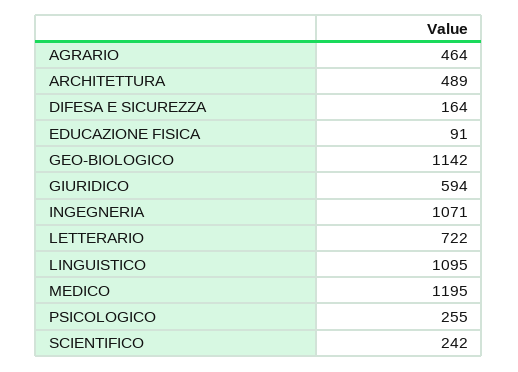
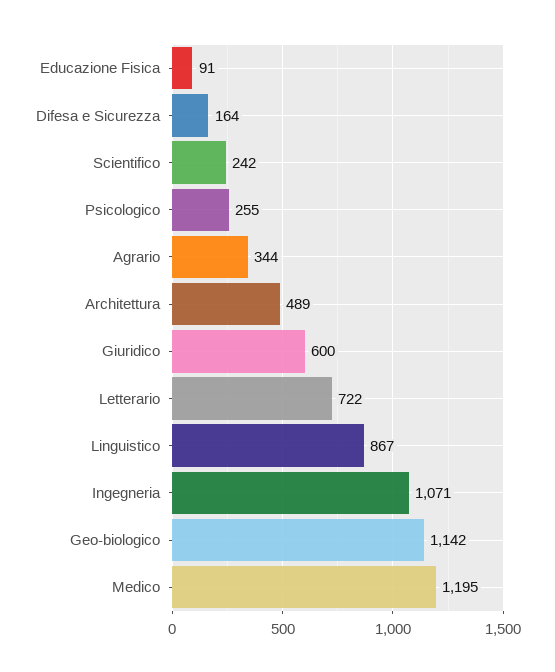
  {
-   "AGRARIO": 464,
+   "AGRARIO": 344,
    "ARCHITETTURA": 489,
    "DIFESA E SICUREZZA": 164,
    "EDUCAZIONE FISICA": 91,
    "GEO-BIOLOGICO": 1142,
-   "GIURIDICO": 594,
+   "GIURIDICO": 600,
    "INGEGNERIA": 1071,
    "LETTERARIO": 722,
-   "LINGUISTICO": 1095,
+   "LINGUISTICO": 867,
    "MEDICO": 1195,
    "PSICOLOGICO": 255,
    "SCIENTIFICO": 242
  }

